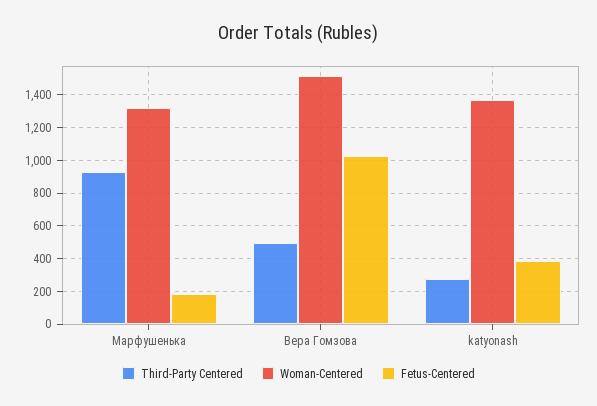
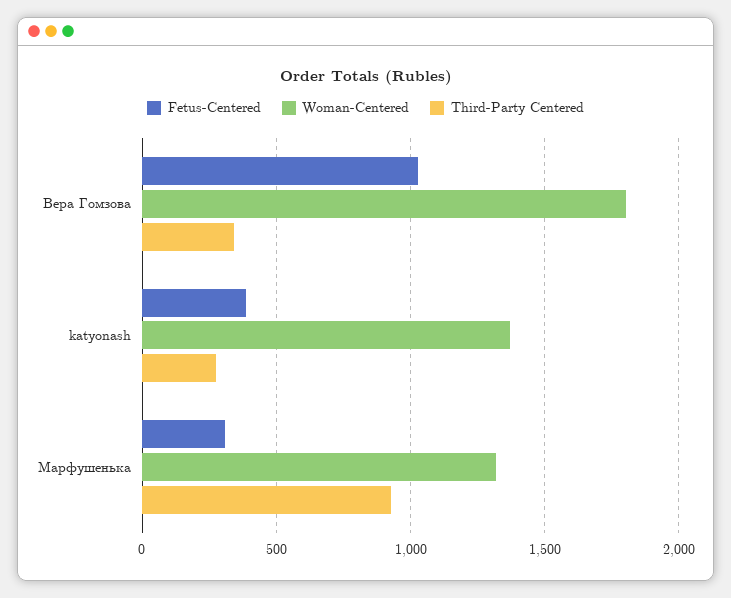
  {
    "Third-Party Centered": {
      "Марфушенька": 950,
-     "Вера Гомзова": 500,
+     "Вера Гомзова": 350,
      "katyonash": 250
    },
    "Woman-Centered": {
      "Марфушенька": 1300,
-     "Вера Гомзова": 1500,
+     "Вера Гомзова": 1800,
      "katyonash": 1350
    },
    "Fetus-Centered": {
-     "Марфушенька": 200,
+     "Марфушенька": 300,
      "Вера Гомзова": 1050,
      "katyonash": 400
    }
  }

